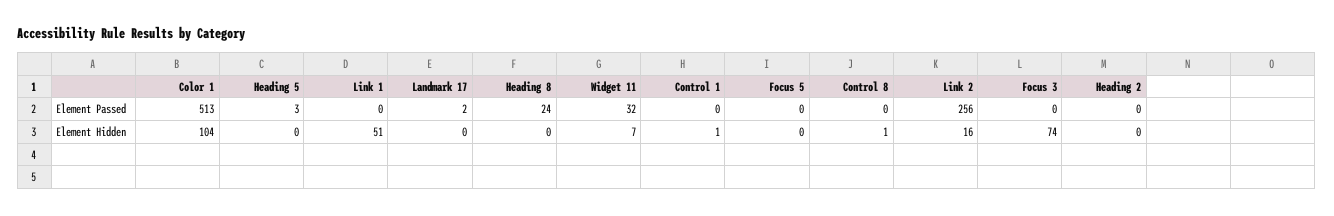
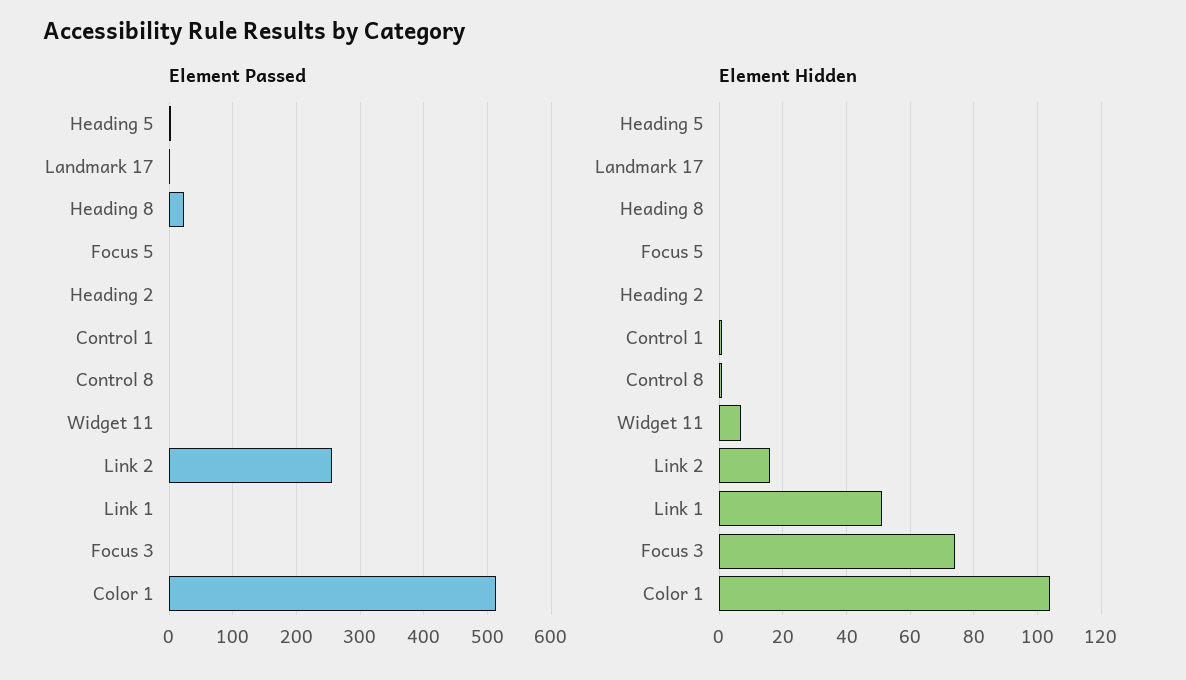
  {
    "Element Passed": {
      "Color 1": 513,
      "Heading 5": 3,
      "Link 1": 0,
      "Landmark 17": 2,
      "Heading 8": 24,
-     "Widget 11": 32,
+     "Widget 11": 0,
      "Control 1": 0,
      "Focus 5": 0,
      "Control 8": 0,
      "Link 2": 256,
      "Focus 3": 0,
      "Heading 2": 0
    },
    "Element Hidden": {
      "Color 1": 104,
      "Heading 5": 0,
      "Link 1": 51,
      "Landmark 17": 0,
      "Heading 8": 0,
      "Widget 11": 7,
      "Control 1": 1,
      "Focus 5": 0,
      "Control 8": 1,
      "Link 2": 16,
      "Focus 3": 74,
      "Heading 2": 0
    }
  }

